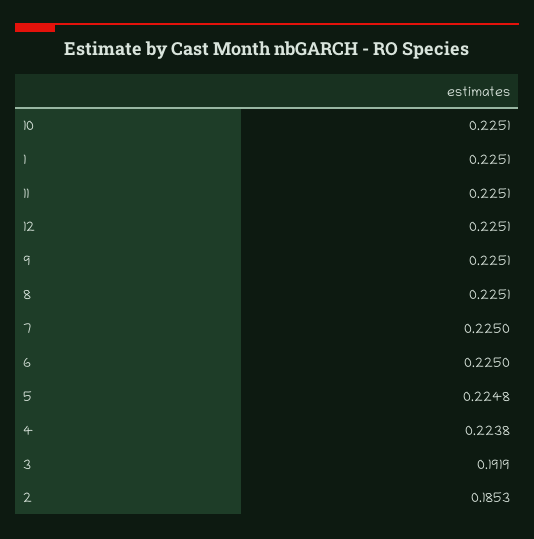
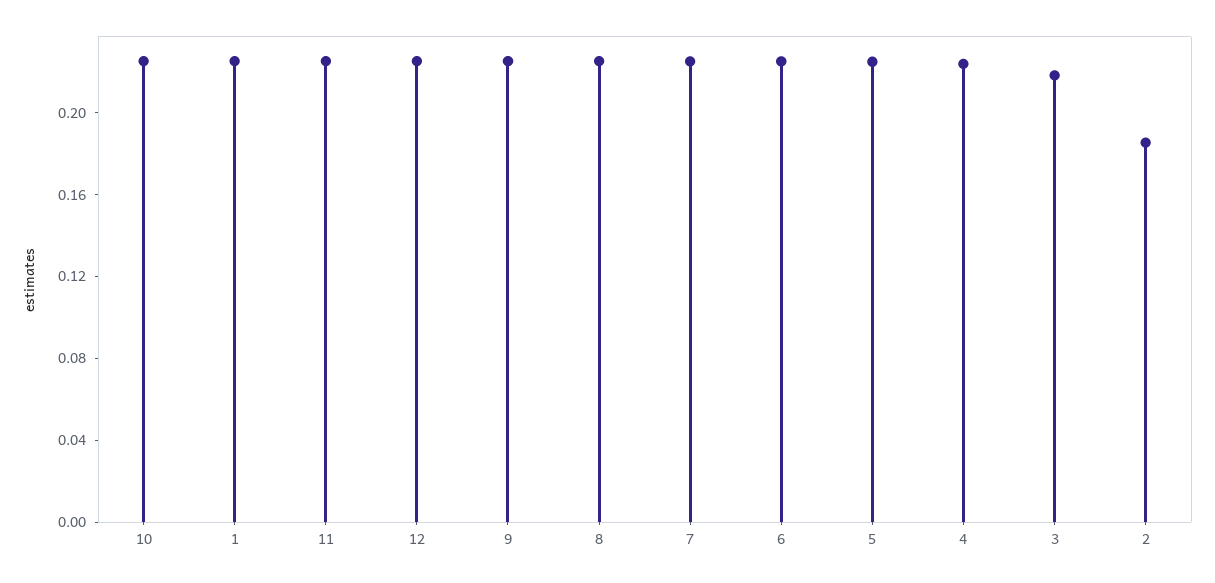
  {
    "10": 0.2251,
    "1": 0.2251,
    "11": 0.2251,
    "12": 0.2251,
    "9": 0.2251,
    "8": 0.2251,
    "7": 0.225,
    "6": 0.225,
    "5": 0.2248,
    "4": 0.2238,
-   "3": 0.1919,
+   "3": 0.22,
    "2": 0.1853
  }

